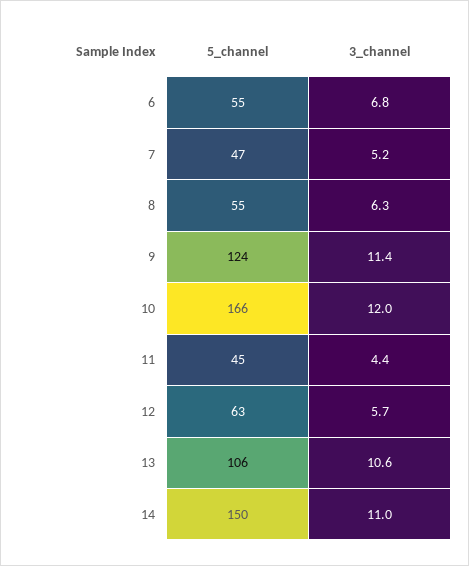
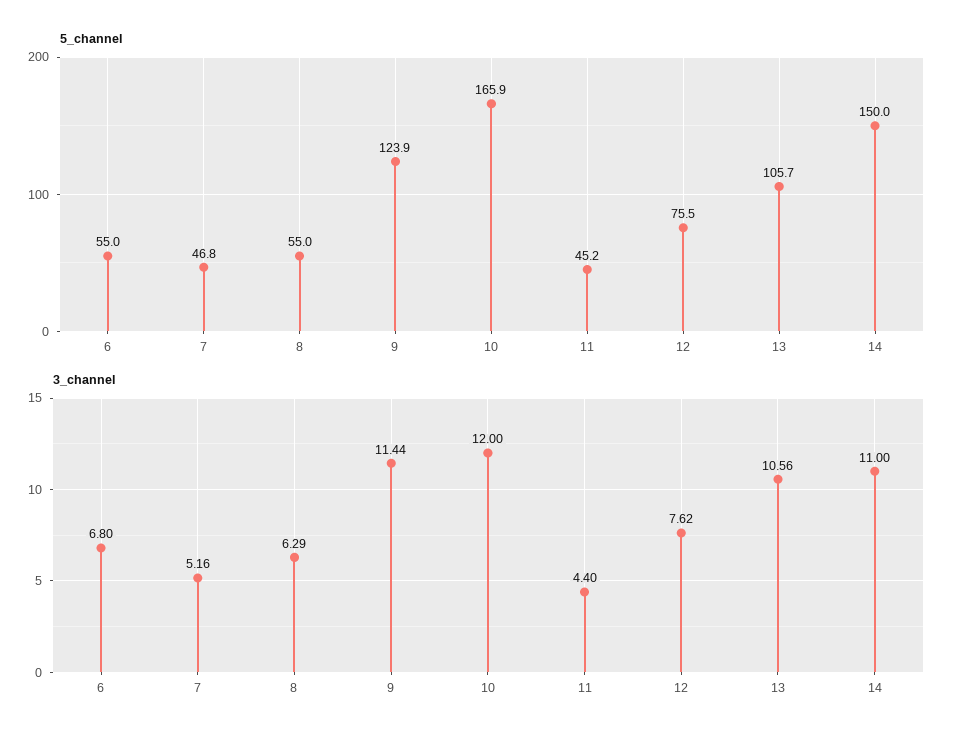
  {
    "5_channel": {
      "6": 55,
      "7": 46.8,
      "8": 55,
      "9": 123.9,
      "10": 165.9,
      "11": 45.2,
-     "12": 63,
+     "12": 75.5,
      "13": 105.7,
      "14": 150
    },
    "3_channel": {
      "6": 6.8,
      "7": 5.16,
      "8": 6.29,
      "9": 11.44,
      "10": 12,
      "11": 4.4,
-     "12": 5.7,
+     "12": 7.62,
      "13": 10.56,
      "14": 11
    }
  }

